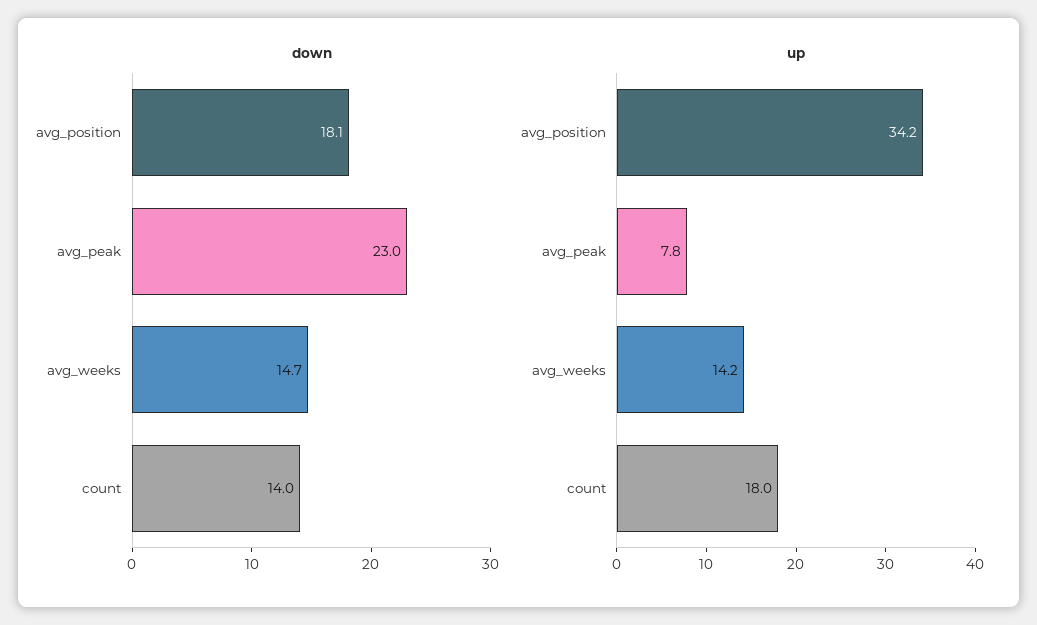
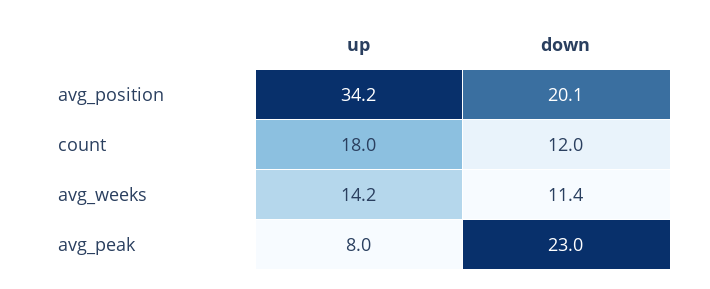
  {
    "down": {
-     "avg_position": 18.1,
+     "avg_position": 20.1,
      "avg_peak": 23,
-     "avg_weeks": 14.7,
+     "avg_weeks": 11.4,
-     "count": 14
+     "count": 12
    },
    "up": {
      "avg_position": 34.2,
-     "avg_peak": 7.8,
+     "avg_peak": 8,
      "avg_weeks": 14.2,
      "count": 18
    }
  }

